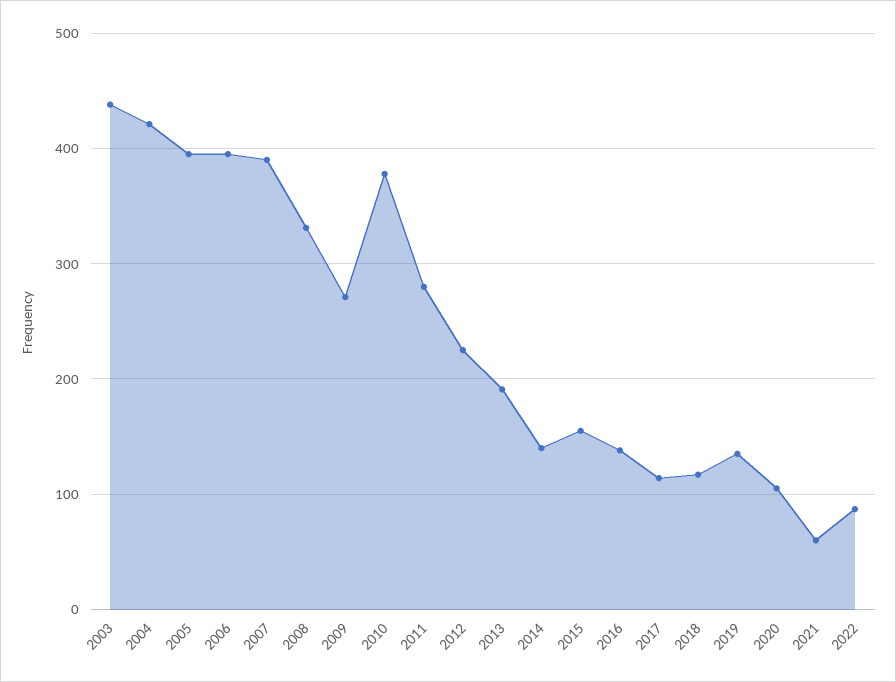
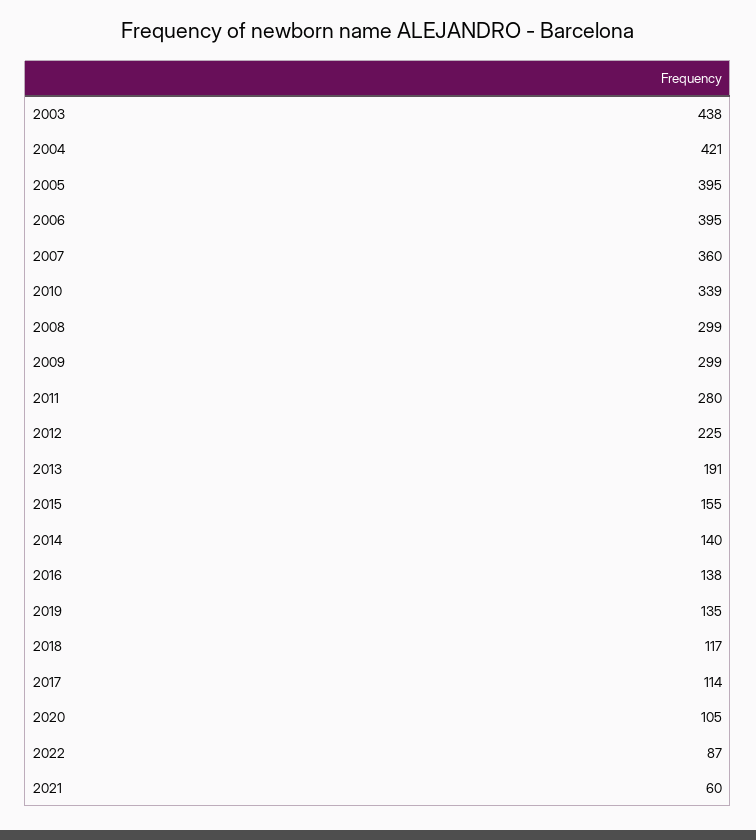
  {
    "2003": 438,
    "2004": 421,
    "2005": 395,
    "2006": 395,
-   "2007": 390,
+   "2007": 360,
-   "2008": 330,
+   "2008": 299,
-   "2009": 270,
+   "2009": 299,
-   "2010": 380,
+   "2010": 339,
    "2011": 280,
    "2012": 225,
    "2013": 191,
    "2014": 140,
    "2015": 155,
    "2016": 138,
    "2017": 114,
    "2018": 117,
    "2019": 135,
    "2020": 105,
    "2021": 60,
    "2022": 87
  }

